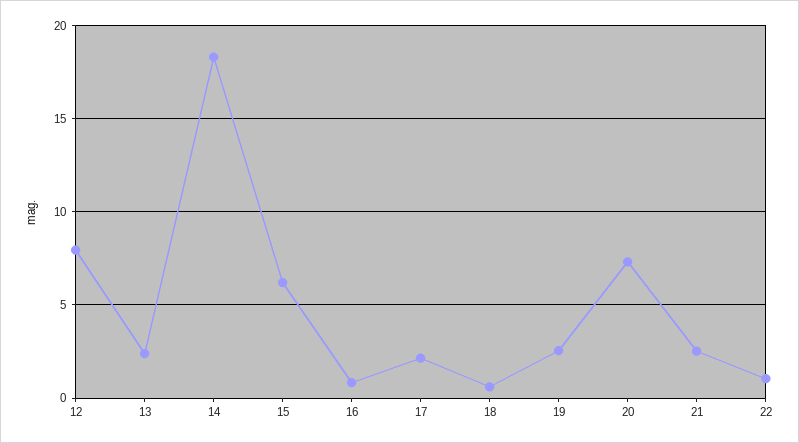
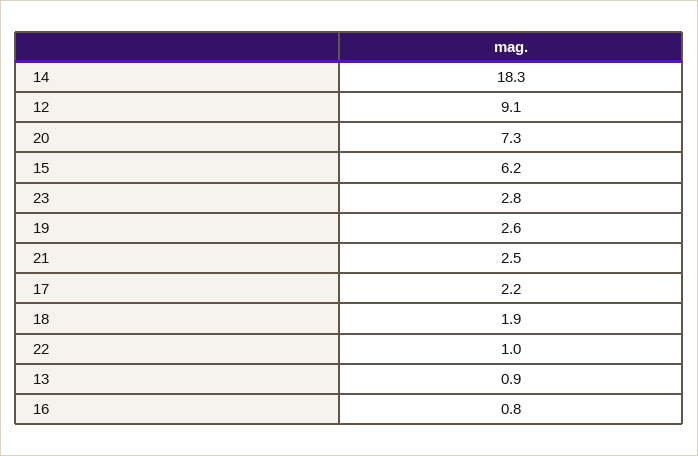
  {
-   "12": 8,
+   "12": 9.1,
-   "13": 2.5,
+   "13": 0.9,
    "14": 18.3,
    "15": 6.2,
    "16": 0.8,
    "17": 2.2,
-   "18": 0.5,
+   "18": 1.9,
    "19": 2.6,
    "20": 7.3,
    "21": 2.5,
-   "22": 1
+   "22": 1,
+   "23": 2.8
  }

